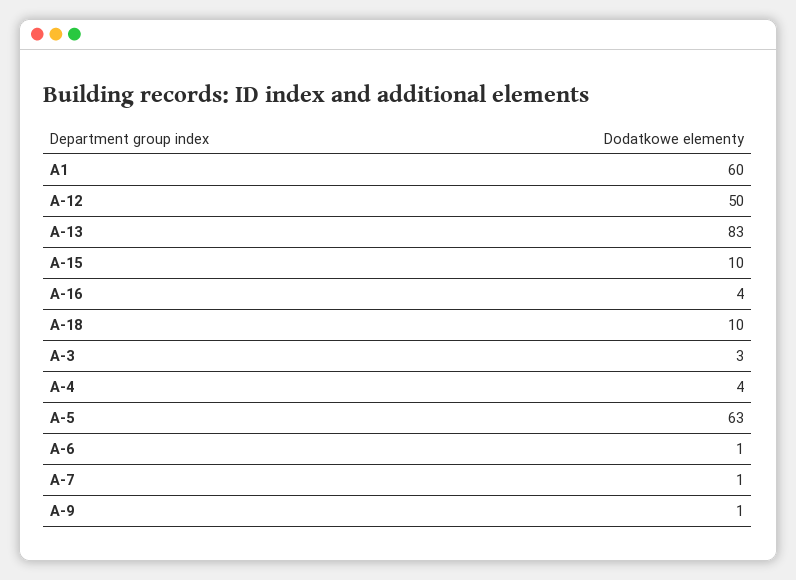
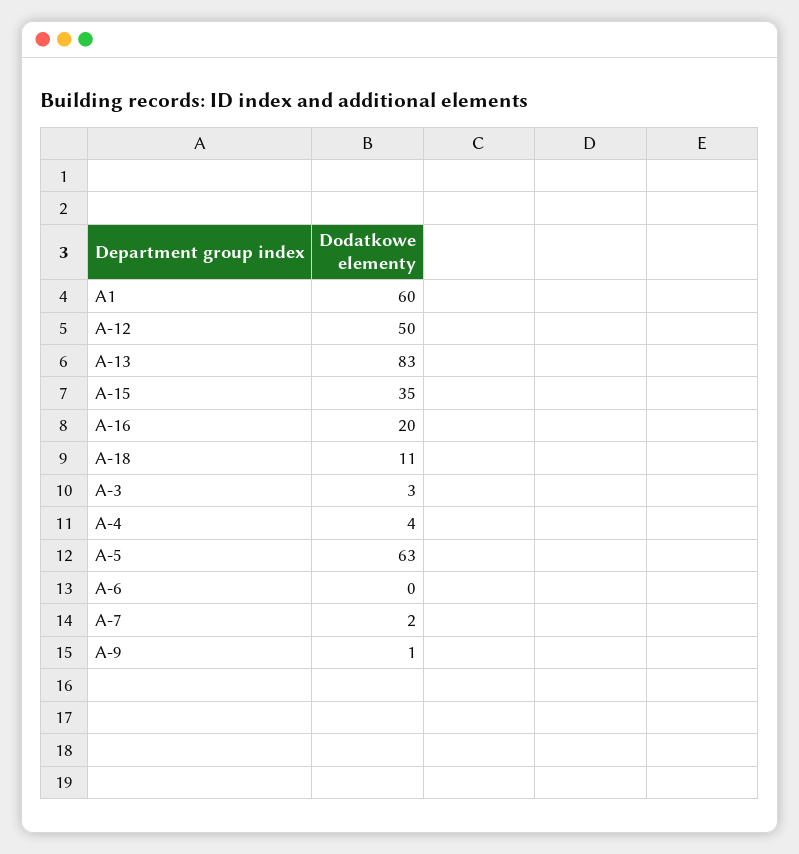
  {
    "A1": 60,
    "A-12": 50,
    "A-13": 83,
-   "A-15": 10,
+   "A-15": 35,
-   "A-16": 4,
+   "A-16": 20,
-   "A-18": 10,
+   "A-18": 11,
    "A-3": 3,
    "A-4": 4,
    "A-5": 63,
-   "A-6": 1,
+   "A-6": 0,
-   "A-7": 1,
+   "A-7": 2,
    "A-9": 1
  }

